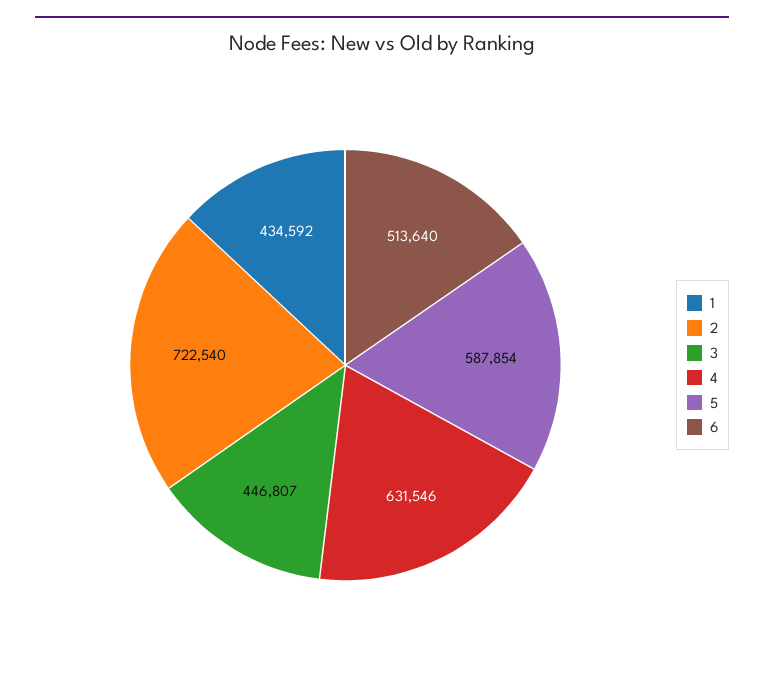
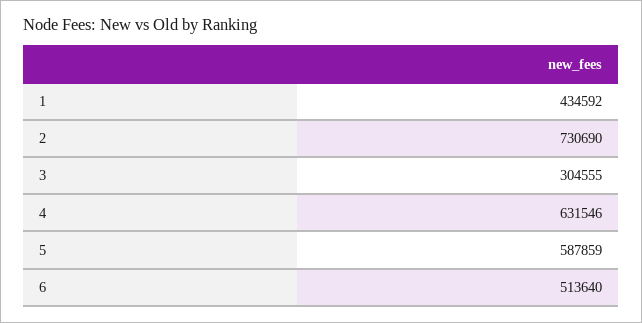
  {
    "1": 434592,
-   "2": 722540,
+   "2": 730690,
-   "3": 446807,
+   "3": 304555,
    "4": 631546,
-   "5": 587854,
+   "5": 587859,
    "6": 513640
  }

